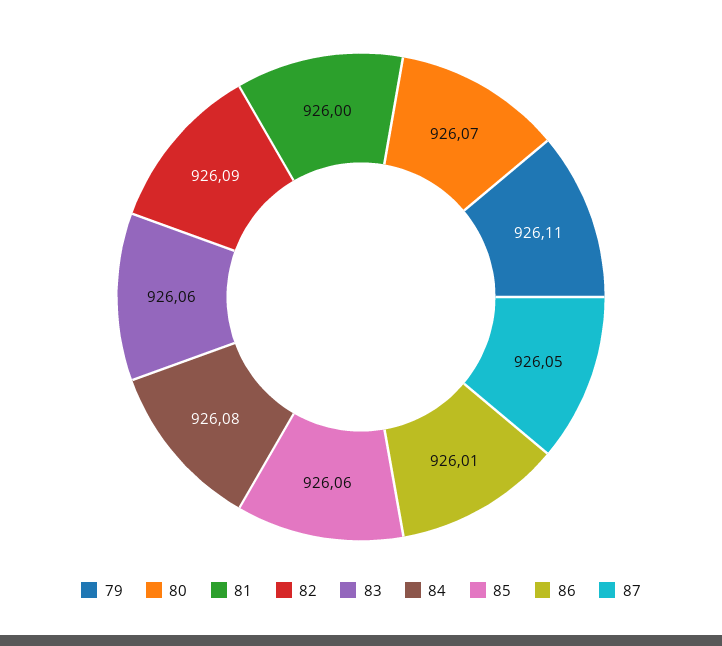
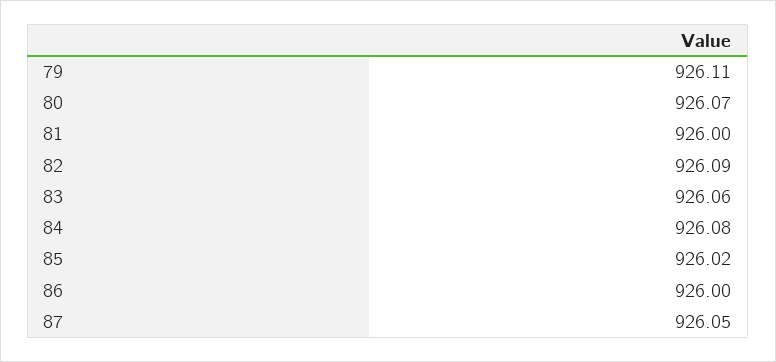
  {
    "79": 926.11,
    "80": 926.07,
    "81": 926,
    "82": 926.09,
    "83": 926.06,
    "84": 926.08,
-   "85": 926.06,
+   "85": 926.02,
-   "86": 926.01,
+   "86": 926,
    "87": 926.05
  }

